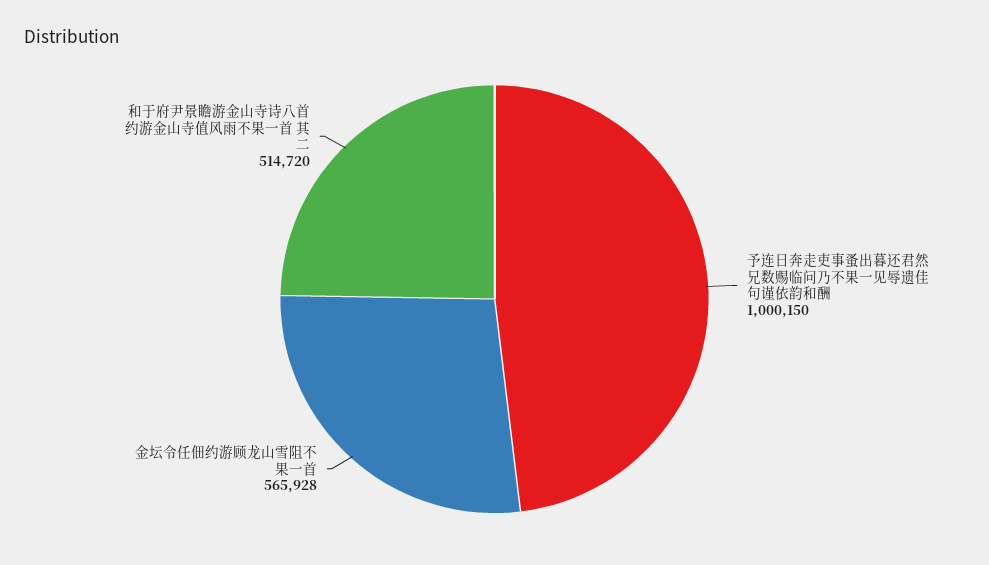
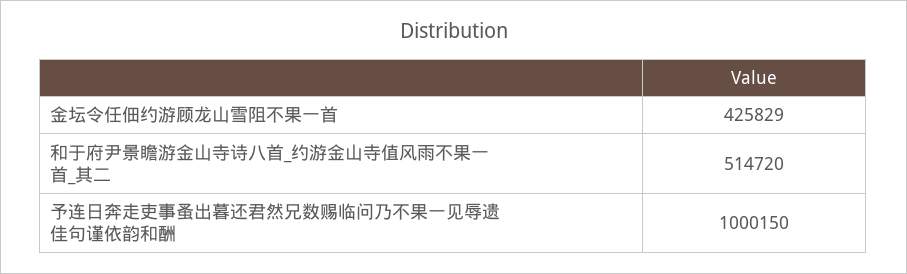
  {
    "予连日奔走吏事蚤出暮还君然兄数赐临问乃不果一见辱遗佳句谨依韵和酬": 1000150,
-   "金坛令任佃约游顾龙山雪阻不果一首": 565928,
+   "金坛令任佃约游顾龙山雪阻不果一首": 425829,
    "和于府尹景瞻游金山寺诗八首 约游金山寺值风雨不果一首 其二": 514720
  }

